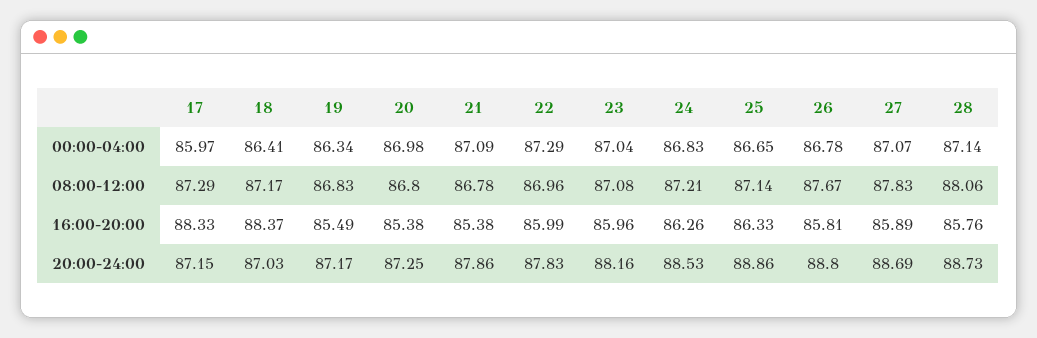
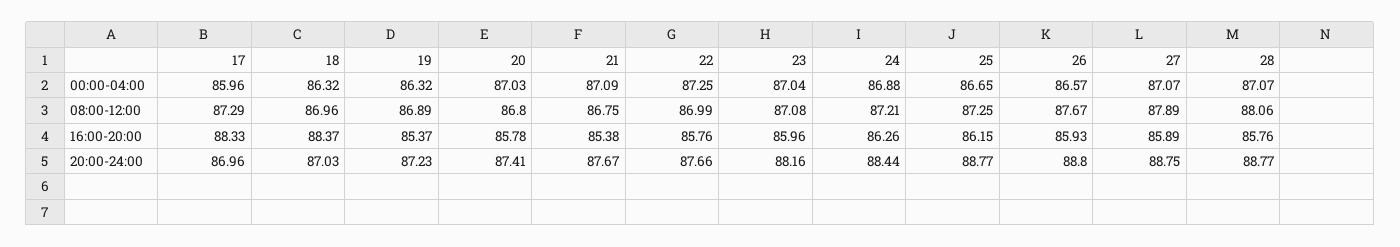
  {
    "17": {
-     "00:00-04:00": 85.97,
+     "00:00-04:00": 85.96,
      "08:00-12:00": 87.29,
      "16:00-20:00": 88.33,
-     "20:00-24:00": 87.15
+     "20:00-24:00": 86.96
    },
    "18": {
-     "00:00-04:00": 86.41,
+     "00:00-04:00": 86.32,
-     "08:00-12:00": 87.17,
+     "08:00-12:00": 86.96,
      "16:00-20:00": 88.37,
      "20:00-24:00": 87.03
    },
    "19": {
-     "00:00-04:00": 86.34,
+     "00:00-04:00": 86.32,
-     "08:00-12:00": 86.83,
+     "08:00-12:00": 86.89,
-     "16:00-20:00": 85.49,
+     "16:00-20:00": 85.37,
-     "20:00-24:00": 87.17
+     "20:00-24:00": 87.23
    },
    "20": {
-     "00:00-04:00": 86.98,
+     "00:00-04:00": 87.03,
      "08:00-12:00": 86.8,
-     "16:00-20:00": 85.38,
+     "16:00-20:00": 85.78,
-     "20:00-24:00": 87.25
+     "20:00-24:00": 87.41
    },
    "21": {
      "00:00-04:00": 87.09,
-     "08:00-12:00": 86.78,
+     "08:00-12:00": 86.75,
      "16:00-20:00": 85.38,
-     "20:00-24:00": 87.86
+     "20:00-24:00": 87.67
    },
    "22": {
-     "00:00-04:00": 87.29,
+     "00:00-04:00": 87.25,
-     "08:00-12:00": 86.96,
+     "08:00-12:00": 86.99,
-     "16:00-20:00": 85.99,
+     "16:00-20:00": 85.76,
-     "20:00-24:00": 87.83
+     "20:00-24:00": 87.66
    },
    "23": {
      "00:00-04:00": 87.04,
      "08:00-12:00": 87.08,
      "16:00-20:00": 85.96,
      "20:00-24:00": 88.16
    },
    "24": {
-     "00:00-04:00": 86.83,
+     "00:00-04:00": 86.88,
      "08:00-12:00": 87.21,
      "16:00-20:00": 86.26,
-     "20:00-24:00": 88.53
+     "20:00-24:00": 88.44
    },
    "25": {
      "00:00-04:00": 86.65,
-     "08:00-12:00": 87.14,
+     "08:00-12:00": 87.25,
-     "16:00-20:00": 86.33,
+     "16:00-20:00": 86.15,
-     "20:00-24:00": 88.86
+     "20:00-24:00": 88.77
    },
    "26": {
-     "00:00-04:00": 86.78,
+     "00:00-04:00": 86.57,
      "08:00-12:00": 87.67,
-     "16:00-20:00": 85.81,
+     "16:00-20:00": 85.93,
      "20:00-24:00": 88.8
    },
    "27": {
      "00:00-04:00": 87.07,
-     "08:00-12:00": 87.83,
+     "08:00-12:00": 87.89,
      "16:00-20:00": 85.89,
-     "20:00-24:00": 88.69
+     "20:00-24:00": 88.75
    },
    "28": {
-     "00:00-04:00": 87.14,
+     "00:00-04:00": 87.07,
      "08:00-12:00": 88.06,
      "16:00-20:00": 85.76,
-     "20:00-24:00": 88.73
+     "20:00-24:00": 88.77
    }
  }

